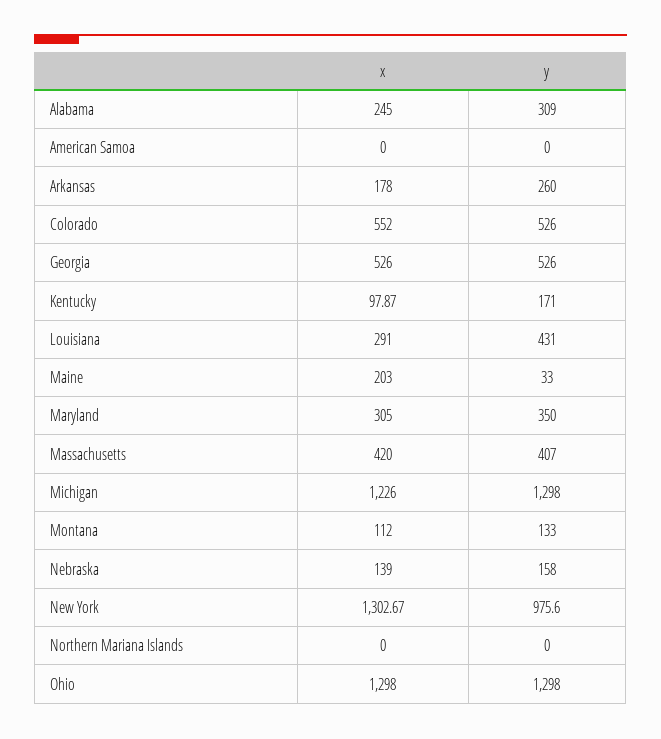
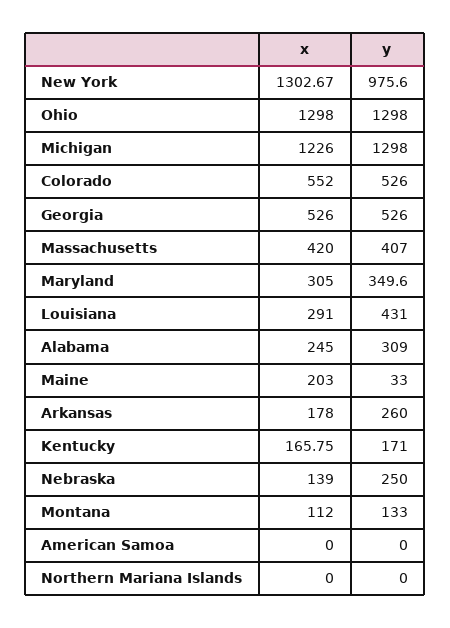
  {
    "x": {
      "Alabama": 245,
      "American Samoa": 0,
      "Arkansas": 178,
      "Colorado": 552,
      "Georgia": 526,
-     "Kentucky": 97.87,
+     "Kentucky": 165.75,
      "Louisiana": 291,
      "Maine": 203,
      "Maryland": 305,
      "Massachusetts": 420,
      "Michigan": 1226,
      "Montana": 112,
      "Nebraska": 139,
      "New York": 1302.67,
      "Northern Mariana Islands": 0,
      "Ohio": 1298
    },
    "y": {
      "Alabama": 309,
      "American Samoa": 0,
      "Arkansas": 260,
      "Colorado": 526,
      "Georgia": 526,
      "Kentucky": 171,
      "Louisiana": 431,
      "Maine": 33,
-     "Maryland": 350,
+     "Maryland": 349.6,
      "Massachusetts": 407,
      "Michigan": 1298,
      "Montana": 133,
-     "Nebraska": 158,
+     "Nebraska": 250,
      "New York": 975.6,
      "Northern Mariana Islands": 0,
      "Ohio": 1298
    }
  }

